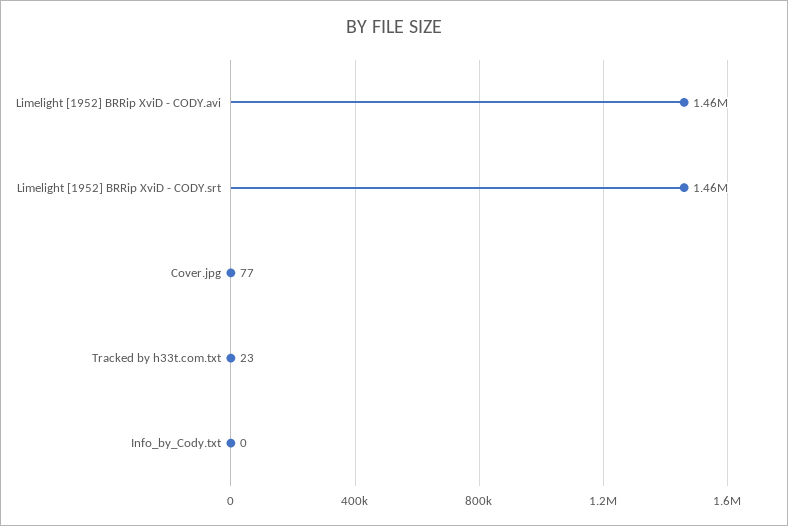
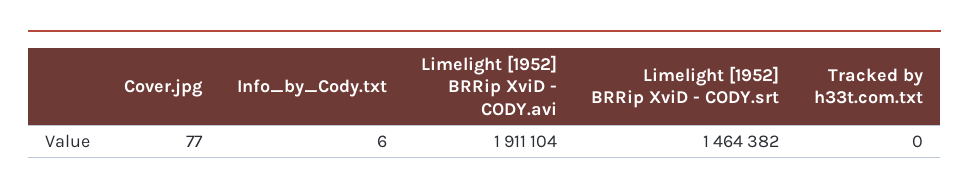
  {
-   "Limelight [1952] BRRip XviD - CODY.avi": 1460000,
+   "Limelight [1952] BRRip XviD - CODY.avi": 1911104,
    "Limelight [1952] BRRip XviD - CODY.srt": 1464382,
    "Cover.jpg": 77,
-   "Tracked by h33t.com.txt": 23,
+   "Tracked by h33t.com.txt": 0,
-   "Info_by_Cody.txt": 0
+   "Info_by_Cody.txt": 6
  }

